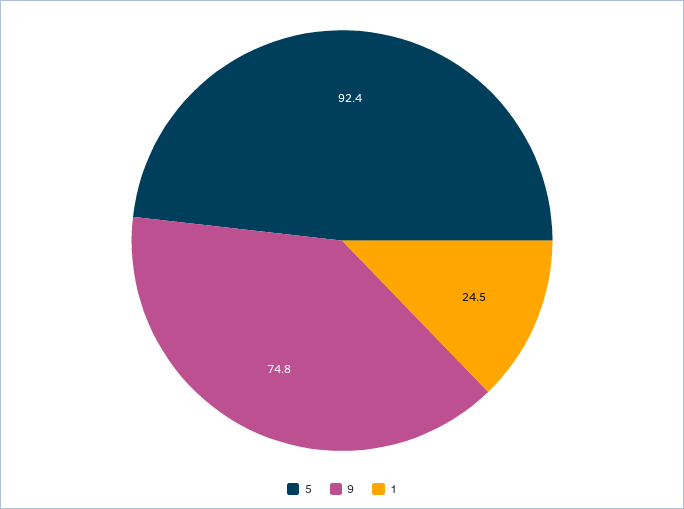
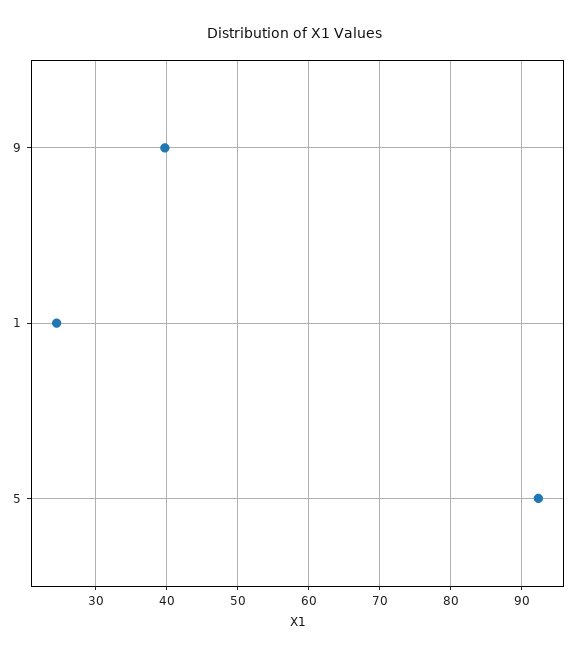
  {
    "5": 92.4,
-   "9": 74.8,
+   "9": 40,
    "1": 24.5
  }

